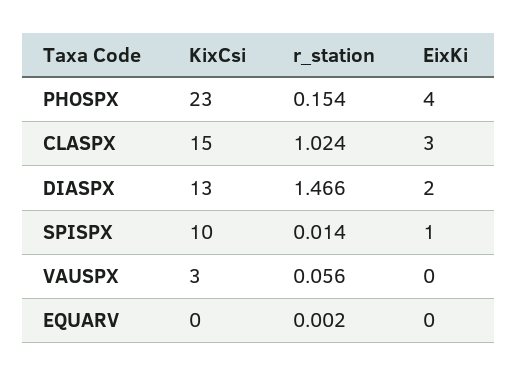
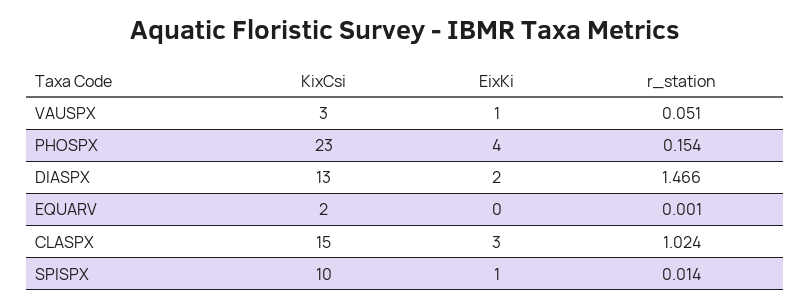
  {
    "KixCsi": {
      "PHOSPX": 23,
      "CLASPX": 15,
      "DIASPX": 13,
      "SPISPX": 10,
      "VAUSPX": 3,
-     "EQUARV": 0
+     "EQUARV": 2
    },
    "r_station": {
      "PHOSPX": 0.154,
      "CLASPX": 1.024,
      "DIASPX": 1.466,
      "SPISPX": 0.014,
-     "VAUSPX": 0.056,
+     "VAUSPX": 0.051,
-     "EQUARV": 0.002
+     "EQUARV": 0.001
    },
    "EixKi": {
      "PHOSPX": 4,
      "CLASPX": 3,
      "DIASPX": 2,
      "SPISPX": 1,
-     "VAUSPX": 0,
+     "VAUSPX": 1,
      "EQUARV": 0
    }
  }

